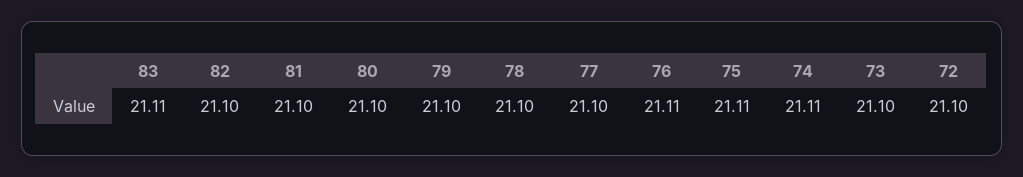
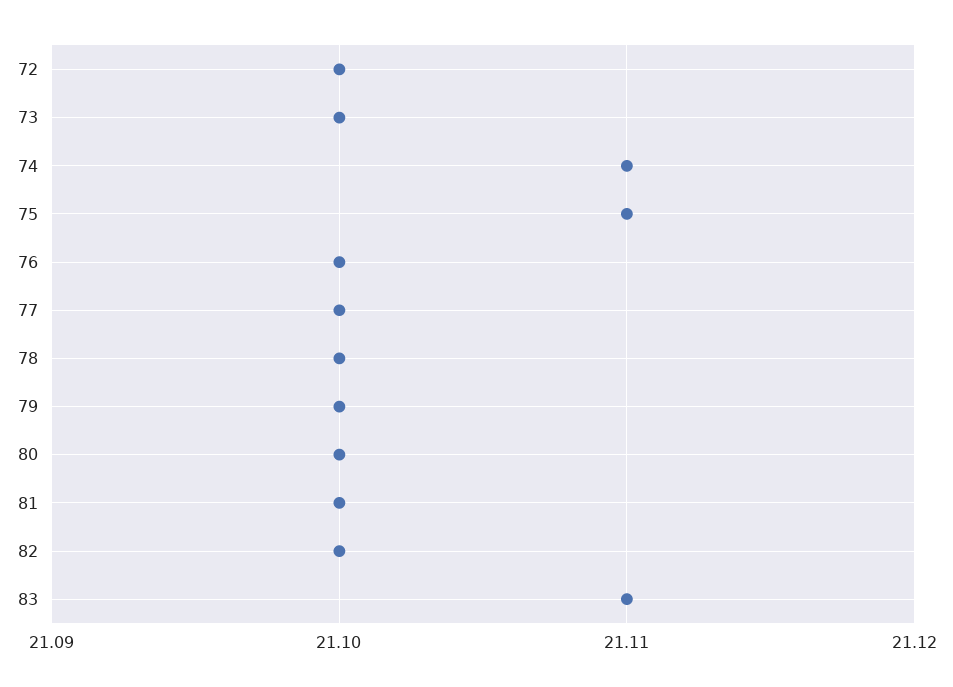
  {
    "83": 21.11,
    "82": 21.1,
    "81": 21.1,
    "80": 21.1,
    "79": 21.1,
    "78": 21.1,
    "77": 21.1,
-   "76": 21.11,
+   "76": 21.1,
    "75": 21.11,
    "74": 21.11,
    "73": 21.1,
    "72": 21.1
  }

